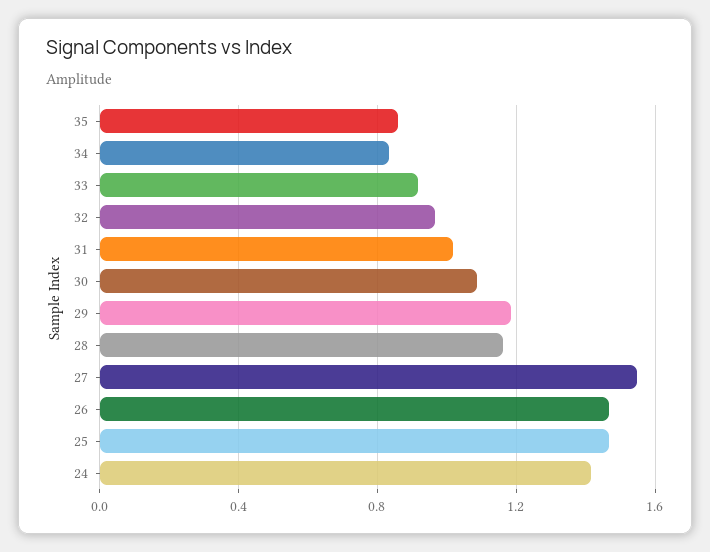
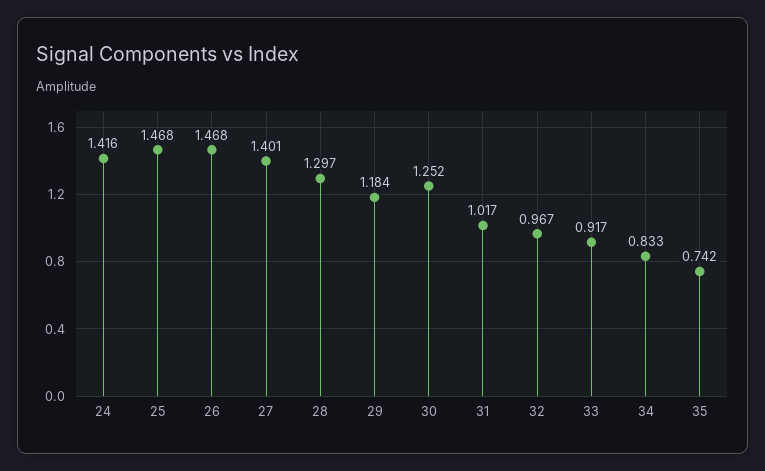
  {
-   "35": 0.85,
+   "35": 0.742,
    "34": 0.833,
    "33": 0.917,
    "32": 0.967,
    "31": 1.017,
-   "30": 1.1,
+   "30": 1.252,
    "29": 1.184,
-   "28": 1.15,
+   "28": 1.297,
-   "27": 1.55,
+   "27": 1.401,
    "26": 1.468,
    "25": 1.468,
    "24": 1.416
  }

